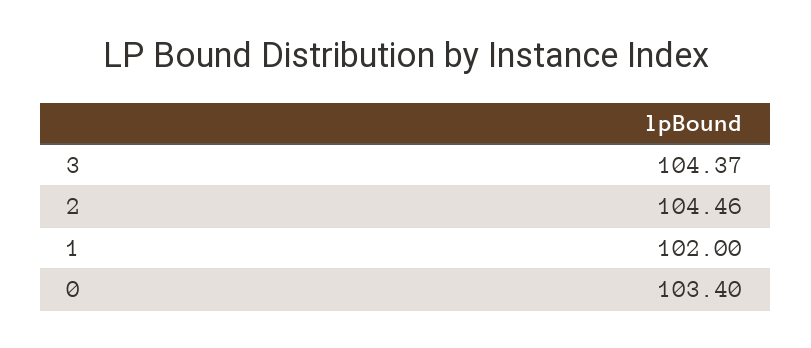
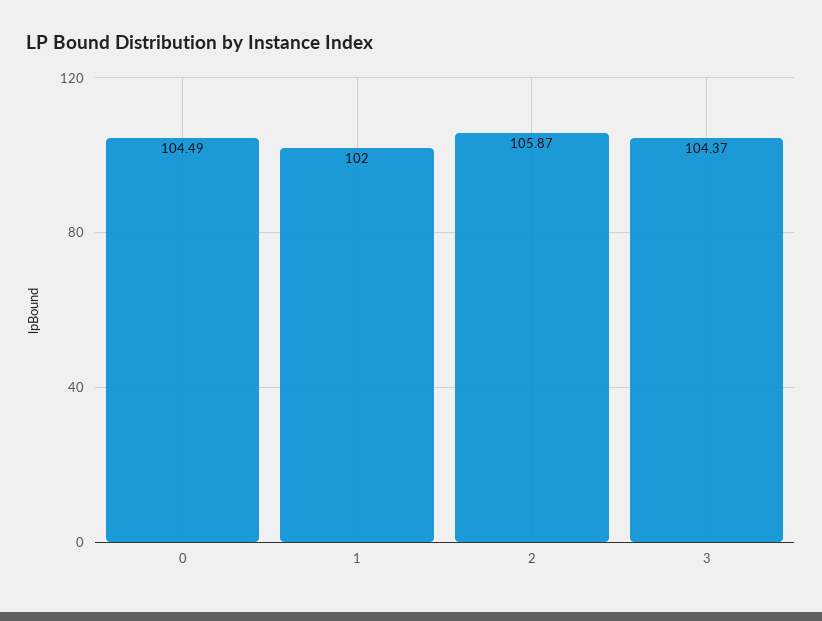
  {
    "3": 104.37,
-   "2": 104.46,
+   "2": 105.87,
    "1": 102,
-   "0": 103.4
+   "0": 104.49
  }

